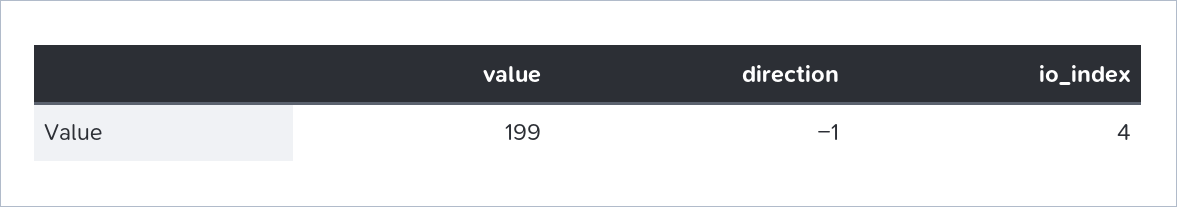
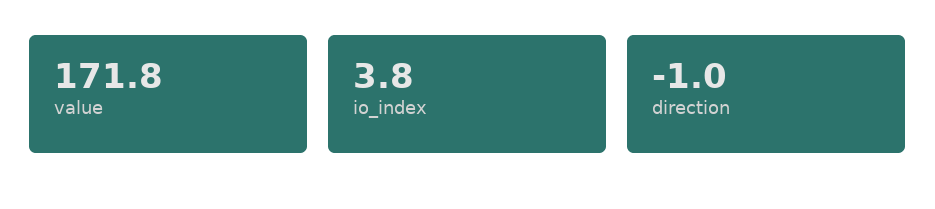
  {
-   "value": 199,
+   "value": 171.8,
    "direction": -1,
    "io_index": 3.8
  }

